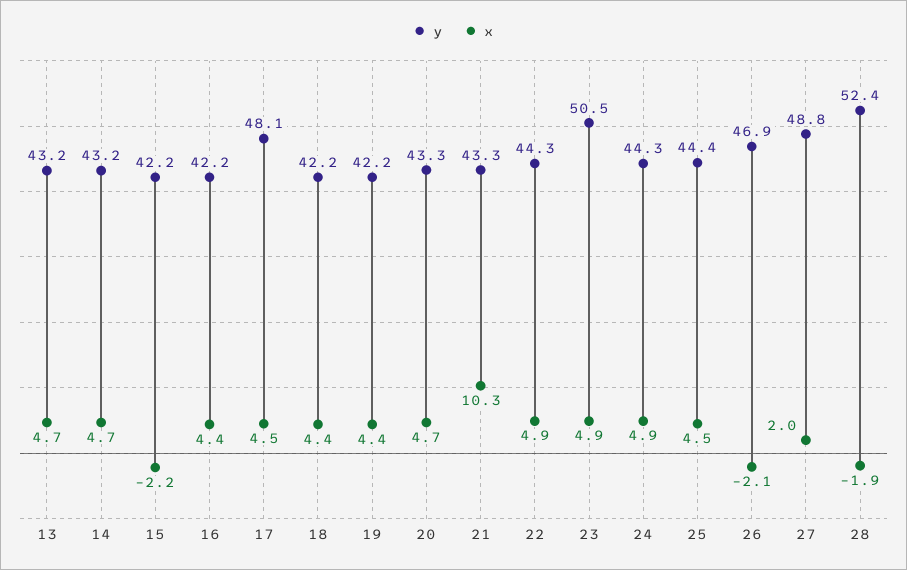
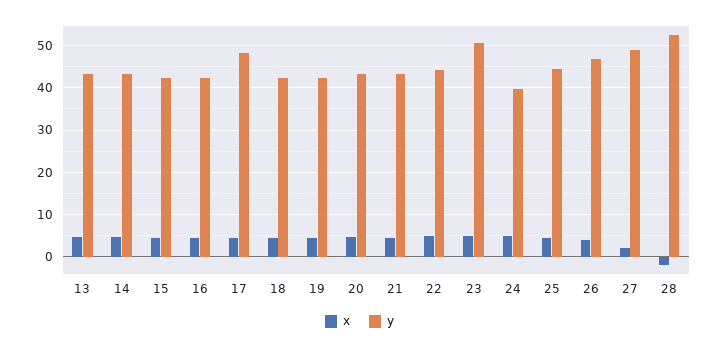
  {
    "y": {
      "13": 43.2,
      "14": 43.2,
      "15": 42.2,
      "16": 42.2,
      "17": 48.1,
      "18": 42.2,
      "19": 42.2,
      "20": 43.3,
      "21": 43.3,
      "22": 44.3,
      "23": 50.5,
-     "24": 44.3,
+     "24": 40,
      "25": 44.4,
      "26": 46.9,
      "27": 48.8,
      "28": 52.4
    },
    "x": {
      "13": 4.7,
      "14": 4.7,
-     "15": -2.2,
+     "15": 4,
      "16": 4.4,
      "17": 4.5,
      "18": 4.4,
      "19": 4.4,
      "20": 4.7,
-     "21": 10.3,
+     "21": 4,
      "22": 4.9,
      "23": 4.9,
      "24": 4.9,
      "25": 4.5,
-     "26": -2.1,
+     "26": 4,
      "27": 2,
      "28": -1.9
    }
  }

